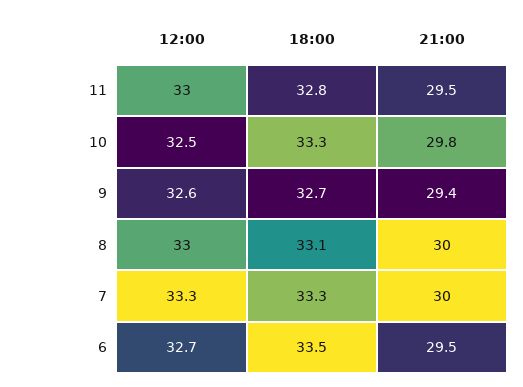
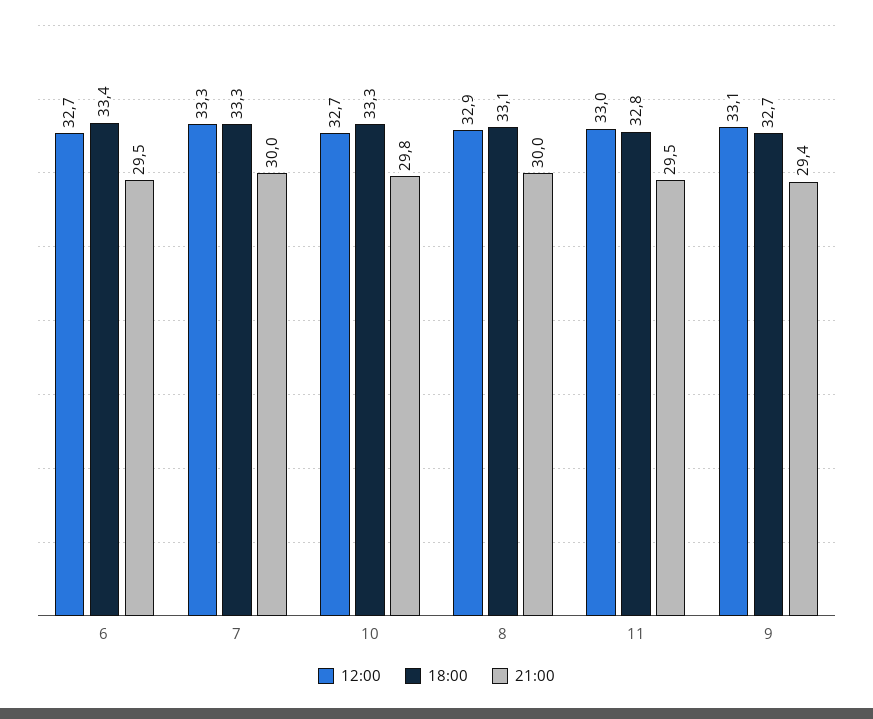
  {
    "12:00": {
      "11": 33,
-     "10": 32.5,
+     "10": 32.7,
-     "9": 32.6,
+     "9": 33.1,
-     "8": 33,
+     "8": 32.9,
      "7": 33.3,
      "6": 32.7
    },
    "18:00": {
      "11": 32.8,
      "10": 33.3,
      "9": 32.7,
      "8": 33.1,
      "7": 33.3,
-     "6": 33.5
+     "6": 33.4
    },
    "21:00": {
      "11": 29.5,
      "10": 29.8,
      "9": 29.4,
      "8": 30,
      "7": 30,
      "6": 29.5
    }
  }

